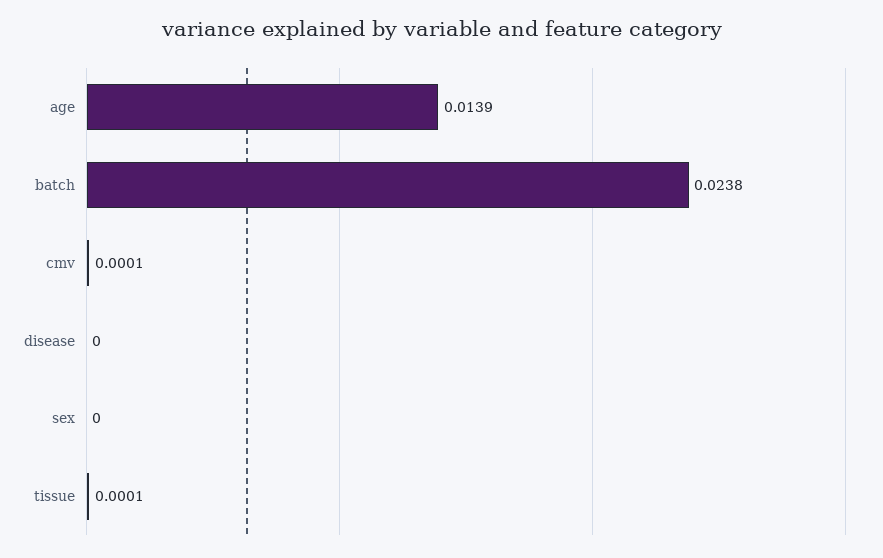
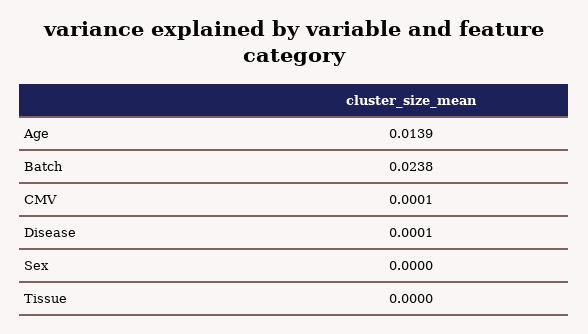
  {
    "age": 0.0139,
    "batch": 0.0238,
    "cmv": 0.0001,
-   "disease": 0,
+   "disease": 0.0001,
    "sex": 0,
-   "tissue": 0.0001
+   "tissue": 0
  }

